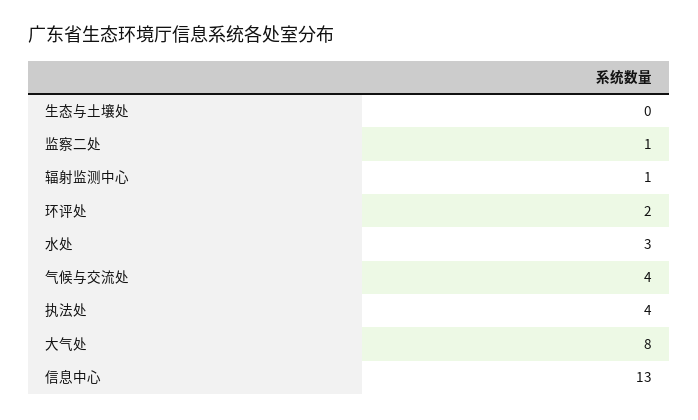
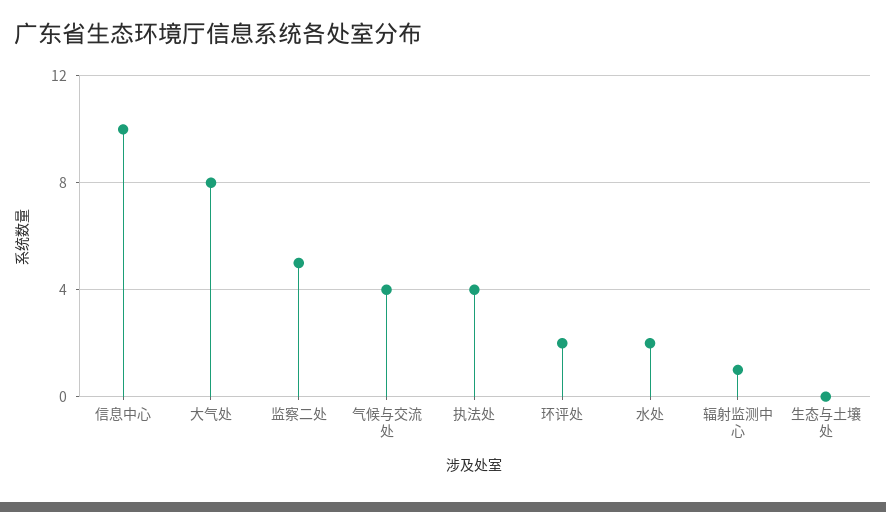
  {
    "生态与土壤处": 0,
-   "监察二处": 1,
+   "监察二处": 5,
    "辐射监测中心": 1,
    "环评处": 2,
-   "水处": 3,
+   "水处": 2,
    "气候与交流处": 4,
    "执法处": 4,
    "大气处": 8,
-   "信息中心": 13
+   "信息中心": 10
  }

